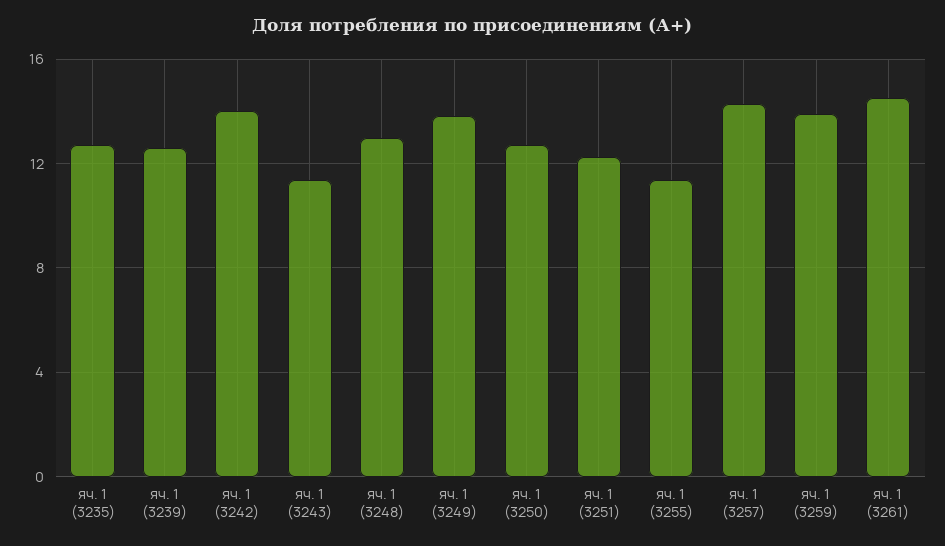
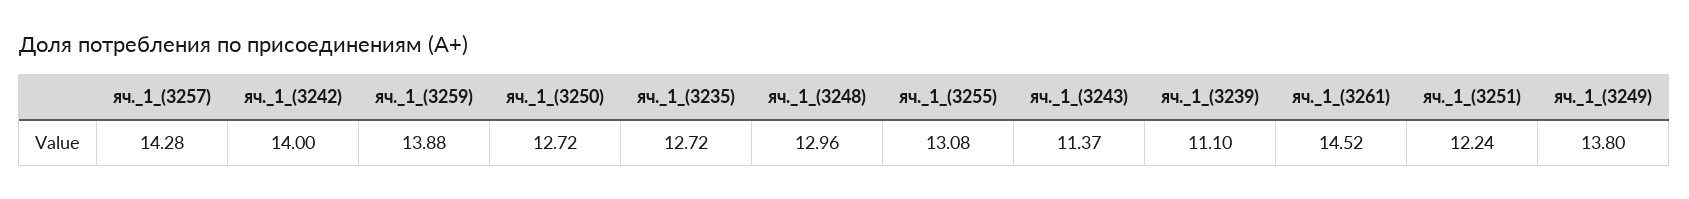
  {
    "яч. 1 (3235)": 12.72,
-   "яч. 1 (3239)": 12.5,
+   "яч. 1 (3239)": 11.1,
    "яч. 1 (3242)": 14,
    "яч. 1 (3243)": 11.37,
    "яч. 1 (3248)": 12.96,
    "яч. 1 (3249)": 13.8,
    "яч. 1 (3250)": 12.72,
    "яч. 1 (3251)": 12.24,
-   "яч. 1 (3255)": 11.5,
+   "яч. 1 (3255)": 13.08,
    "яч. 1 (3257)": 14.28,
    "яч. 1 (3259)": 13.88,
    "яч. 1 (3261)": 14.52
  }

